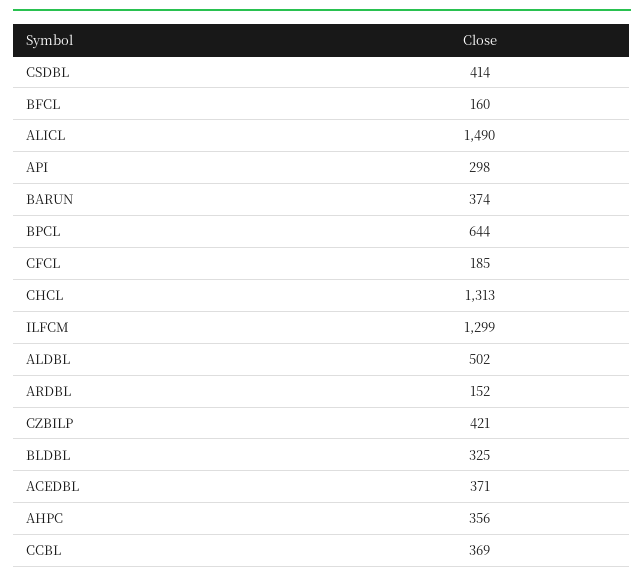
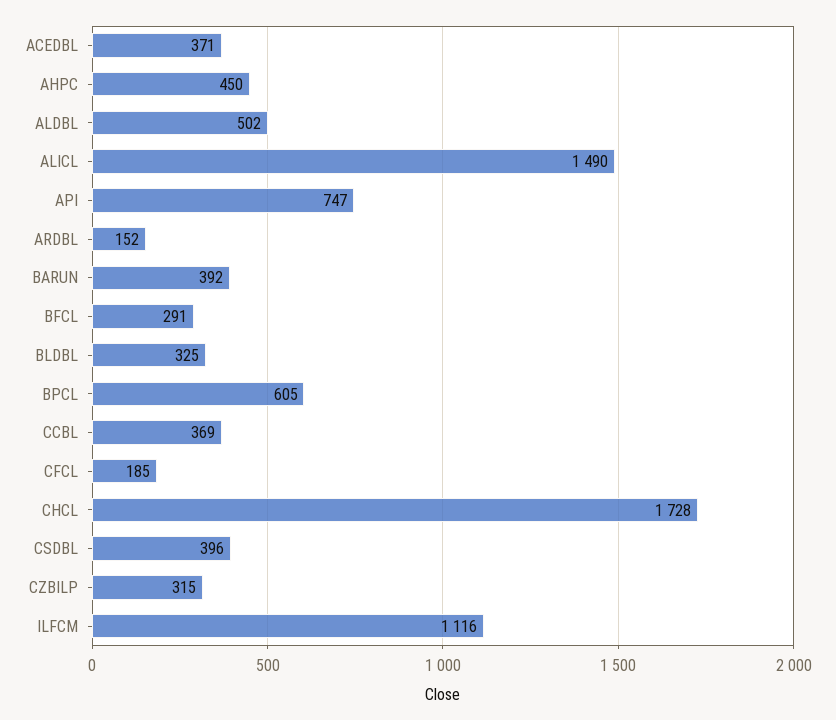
  {
-   "CSDBL": 414,
+   "CSDBL": 396,
-   "BFCL": 160,
+   "BFCL": 291,
    "ALICL": 1490,
-   "API": 298,
+   "API": 747,
-   "BARUN": 374,
+   "BARUN": 392,
-   "BPCL": 644,
+   "BPCL": 605,
    "CFCL": 185,
-   "CHCL": 1313,
+   "CHCL": 1728,
-   "ILFCM": 1299,
+   "ILFCM": 1116,
    "ALDBL": 502,
    "ARDBL": 152,
-   "CZBILP": 421,
+   "CZBILP": 315,
    "BLDBL": 325,
    "ACEDBL": 371,
-   "AHPC": 356,
+   "AHPC": 450,
    "CCBL": 369
  }

